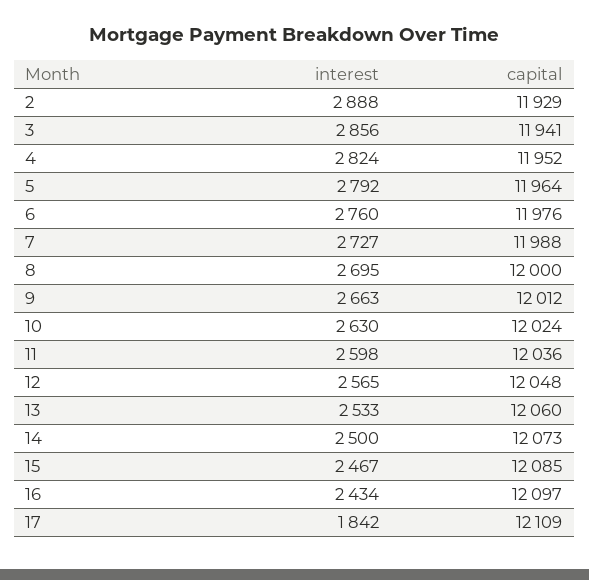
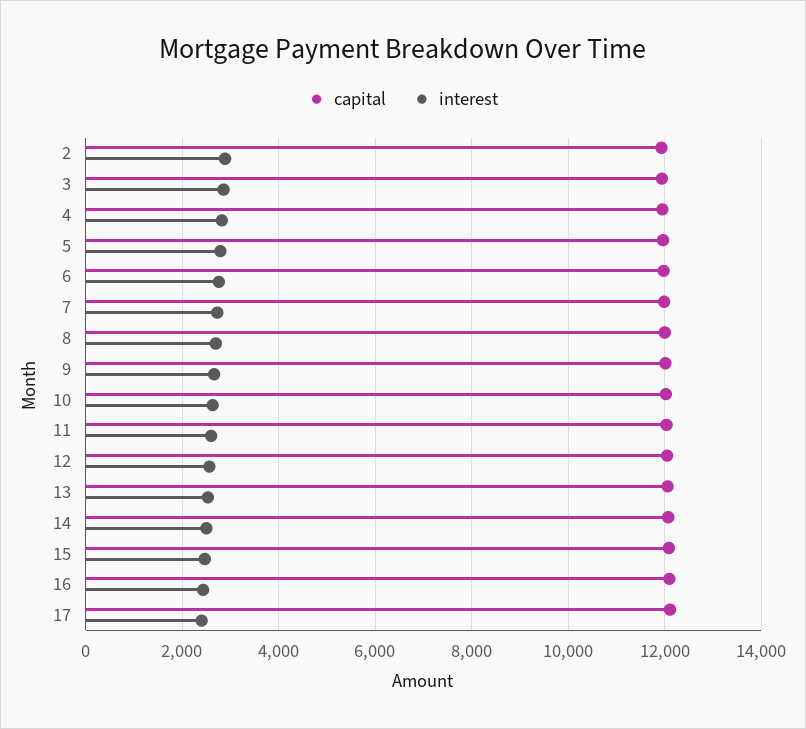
  {
    "interest": {
      "2": 2888,
      "3": 2856,
      "4": 2824,
      "5": 2792,
      "6": 2760,
      "7": 2727,
      "8": 2695,
      "9": 2663,
      "10": 2630,
      "11": 2598,
      "12": 2565,
      "13": 2533,
      "14": 2500,
      "15": 2467,
      "16": 2434,
-     "17": 1842
+     "17": 2400
    },
    "capital": {
      "2": 11929,
      "3": 11941,
      "4": 11952,
      "5": 11964,
      "6": 11976,
      "7": 11988,
      "8": 12000,
      "9": 12012,
      "10": 12024,
      "11": 12036,
      "12": 12048,
      "13": 12060,
      "14": 12073,
      "15": 12085,
      "16": 12097,
      "17": 12109
    }
  }

